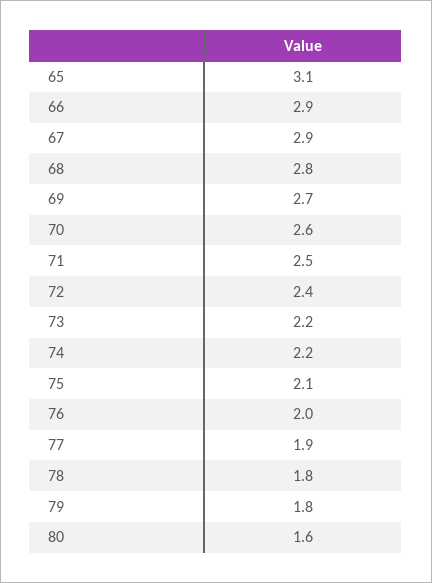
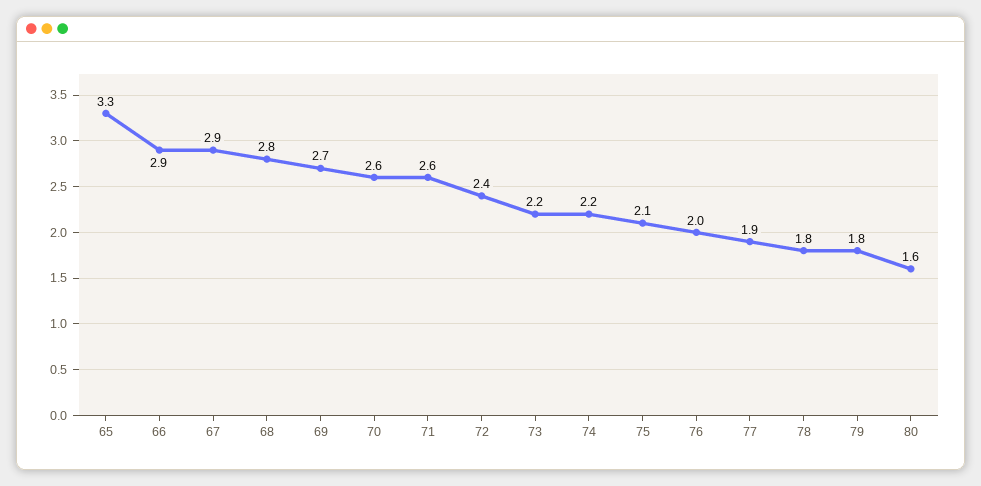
  {
-   "65": 3.1,
+   "65": 3.3,
    "66": 2.9,
    "67": 2.9,
    "68": 2.8,
    "69": 2.7,
    "70": 2.6,
-   "71": 2.5,
+   "71": 2.6,
    "72": 2.4,
    "73": 2.2,
    "74": 2.2,
    "75": 2.1,
    "76": 2,
    "77": 1.9,
    "78": 1.8,
    "79": 1.8,
    "80": 1.6
  }

